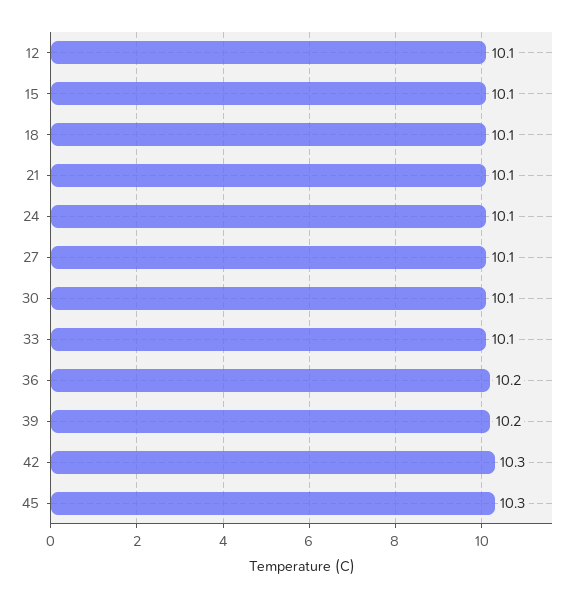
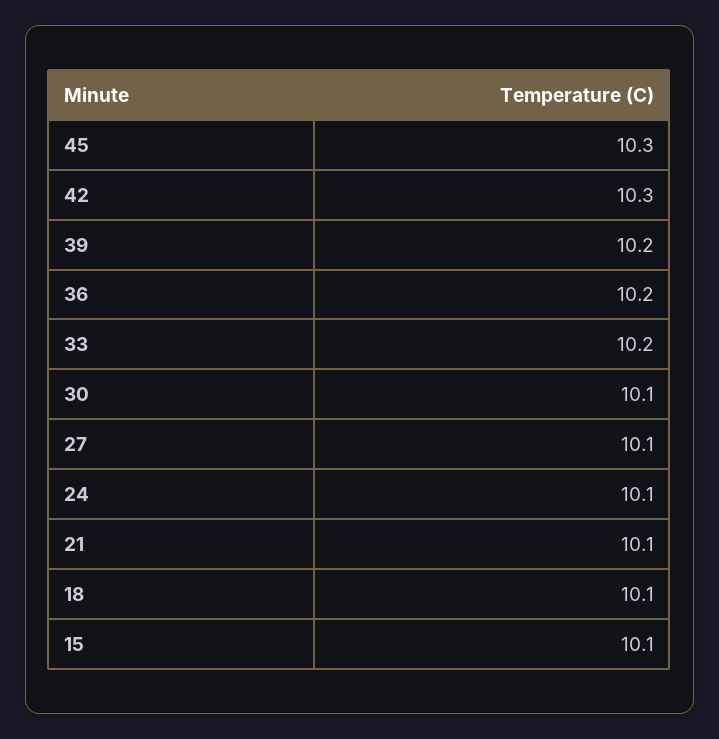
  {
-   "12": 10.1,
    "15": 10.1,
    "18": 10.1,
    "21": 10.1,
    "24": 10.1,
    "27": 10.1,
    "30": 10.1,
-   "33": 10.1,
+   "33": 10.2,
    "36": 10.2,
    "39": 10.2,
    "42": 10.3,
    "45": 10.3
  }

